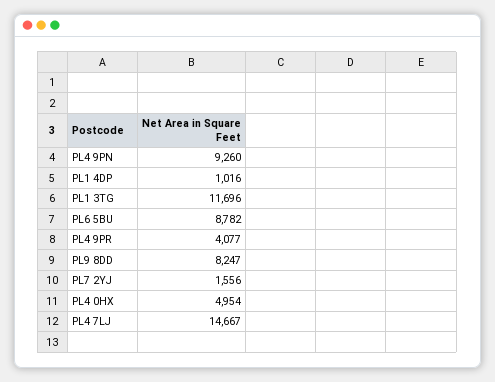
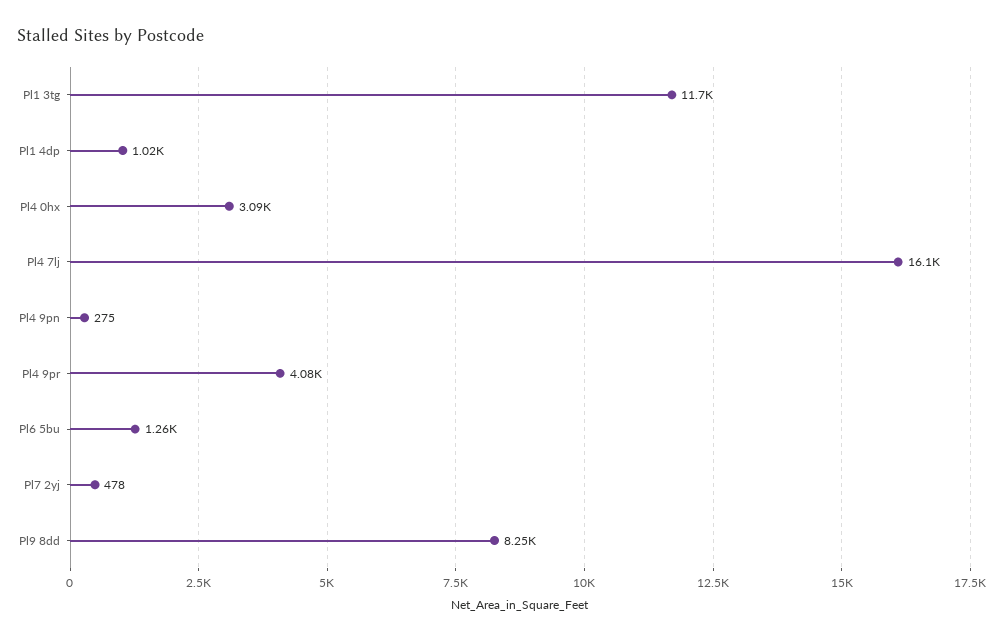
  {
-   "PL4 9PN": 9260,
+   "PL4 9PN": 275,
    "PL1 4DP": 1016,
    "PL1 3TG": 11696,
-   "PL6 5BU": 8782,
+   "PL6 5BU": 1260,
    "PL4 9PR": 4077,
    "PL9 8DD": 8247,
-   "PL7 2YJ": 1556,
+   "PL7 2YJ": 478,
-   "PL4 0HX": 4954,
+   "PL4 0HX": 3090,
-   "PL4 7LJ": 14667
+   "PL4 7LJ": 16100
  }

